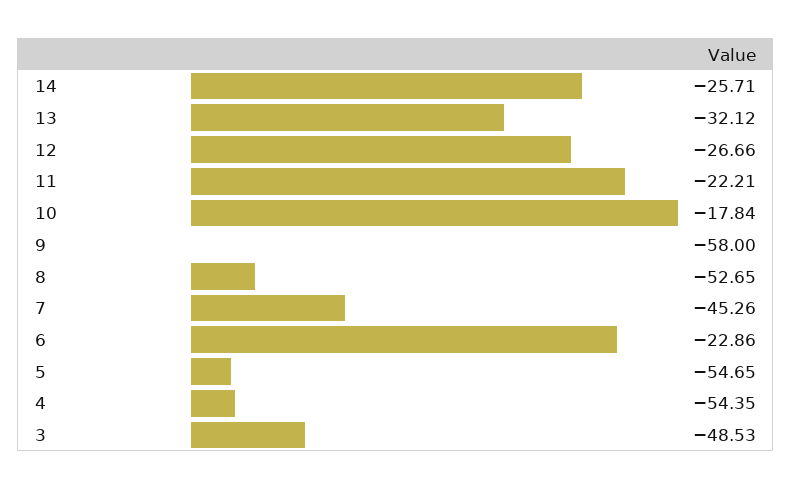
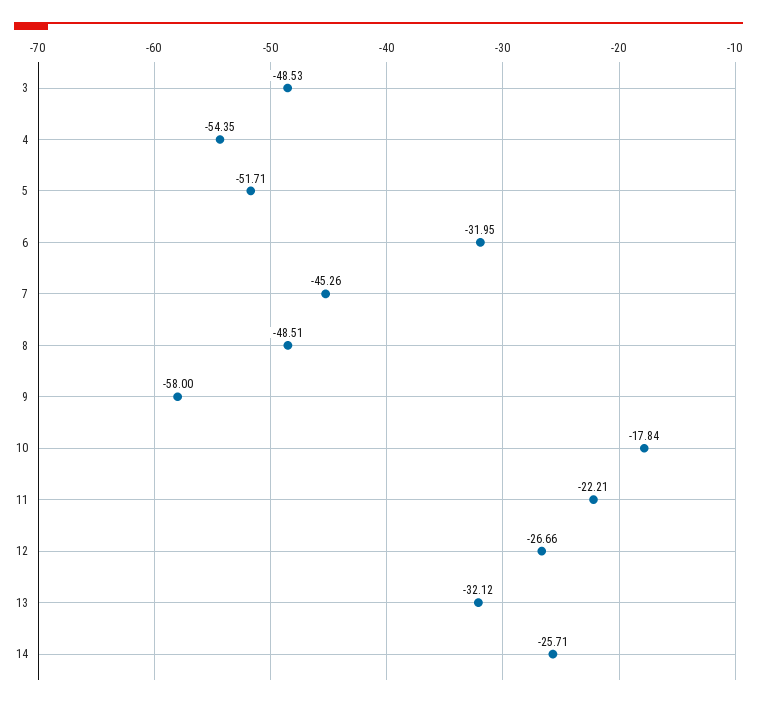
  {
    "14": -25.71,
    "13": -32.12,
    "12": -26.66,
    "11": -22.21,
    "10": -17.84,
    "9": -58,
-   "8": -52.65,
+   "8": -48.51,
    "7": -45.26,
-   "6": -22.86,
+   "6": -31.95,
-   "5": -54.65,
+   "5": -51.71,
    "4": -54.35,
    "3": -48.53
  }

